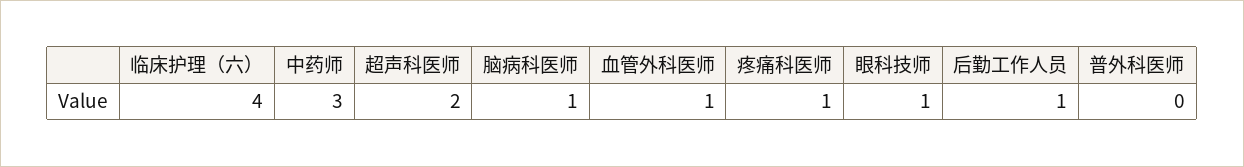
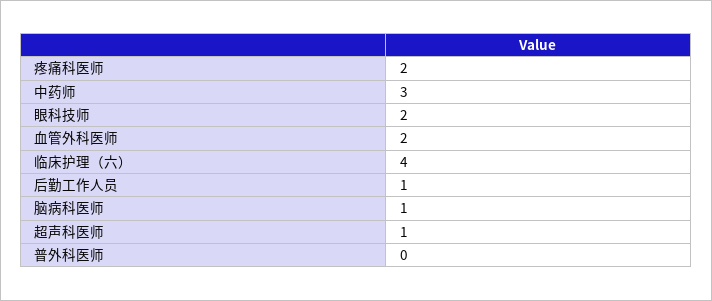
  {
    "临床护理（六）": 4,
    "中药师": 3,
-   "超声科医师": 2,
+   "超声科医师": 1,
    "脑病科医师": 1,
-   "血管外科医师": 1,
+   "血管外科医师": 2,
-   "疼痛科医师": 1,
+   "疼痛科医师": 2,
-   "眼科技师": 1,
+   "眼科技师": 2,
    "后勤工作人员": 1,
    "普外科医师": 0
  }

